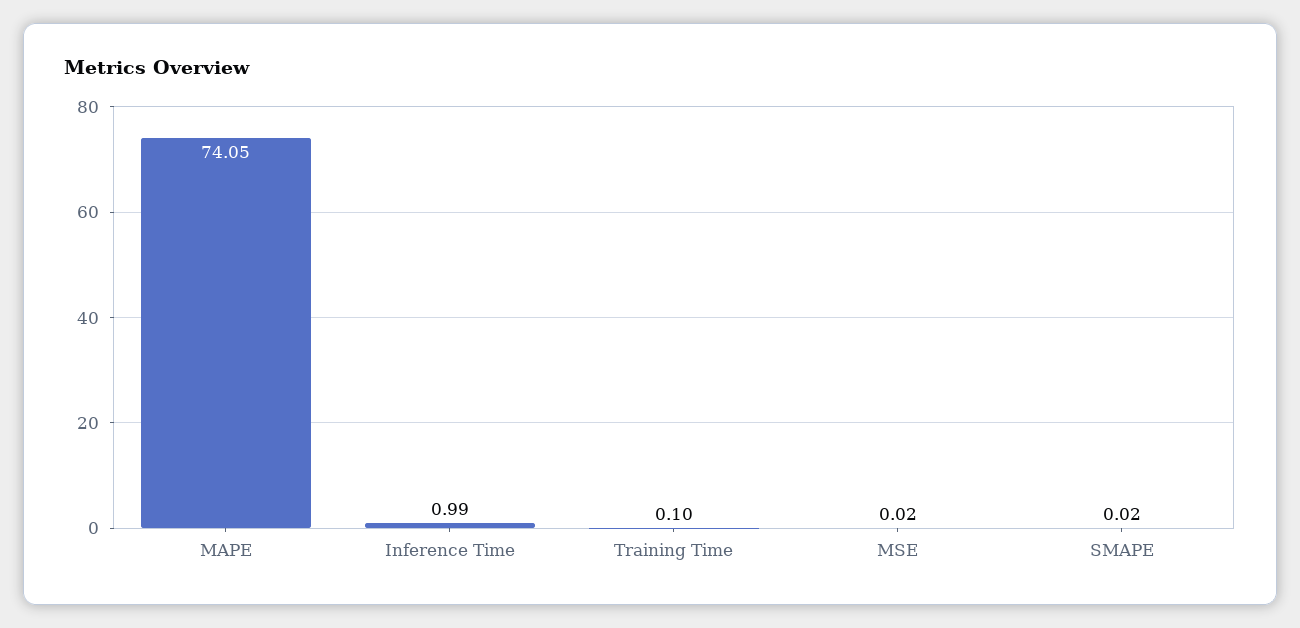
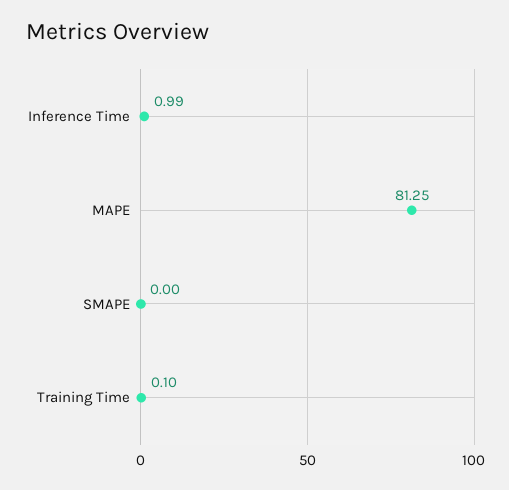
  {
-   "MAPE": 74.05,
+   "MAPE": 81.25,
    "Inference Time": 0.99,
    "Training Time": 0.1,
-   "MSE": 0.02,
-   "SMAPE": 0.02
+   "SMAPE": 0
  }

